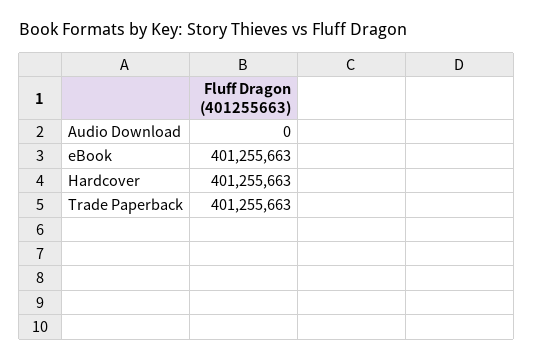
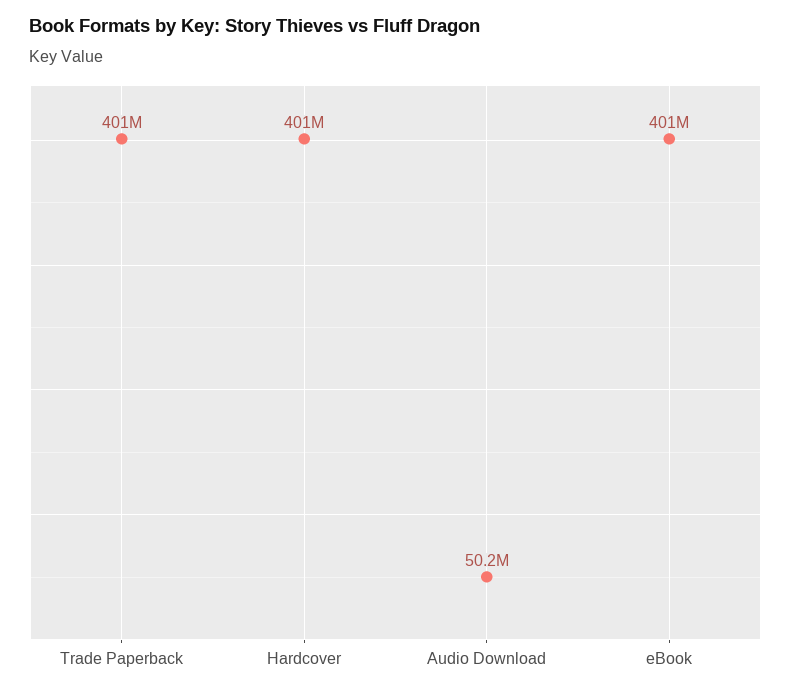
  {
-   "Audio Download": 0,
+   "Audio Download": 50200000,
    "eBook": 401255663,
    "Hardcover": 401255663,
    "Trade Paperback": 401255663
  }

